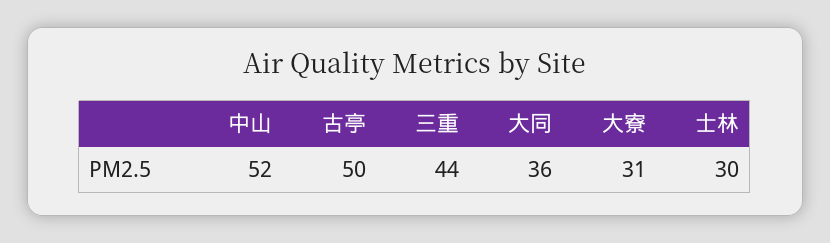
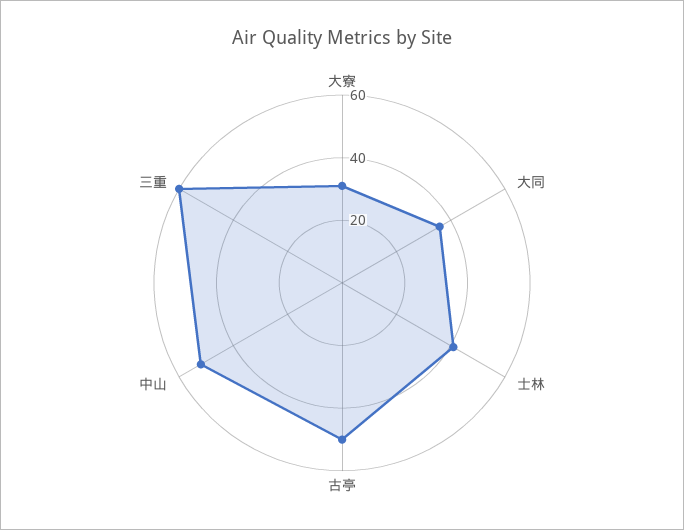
  {
    "中山": 52,
    "古亭": 50,
-   "三重": 44,
+   "三重": 60,
    "大同": 36,
    "大寮": 31,
-   "士林": 30
+   "士林": 40
  }

